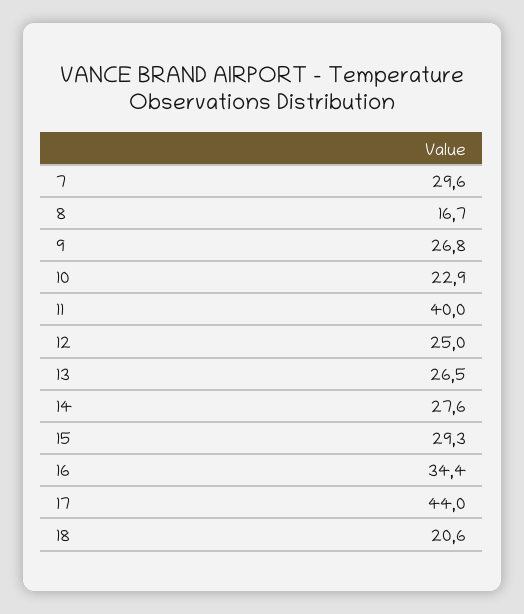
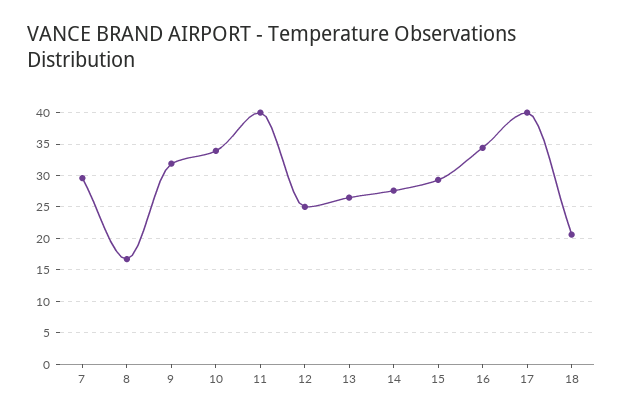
  {
    "7": 29.6,
    "8": 16.7,
-   "9": 26.8,
+   "9": 32,
-   "10": 22.9,
+   "10": 34,
    "11": 40,
    "12": 25,
    "13": 26.5,
    "14": 27.6,
    "15": 29.3,
    "16": 34.4,
-   "17": 44,
+   "17": 40,
    "18": 20.6
  }

